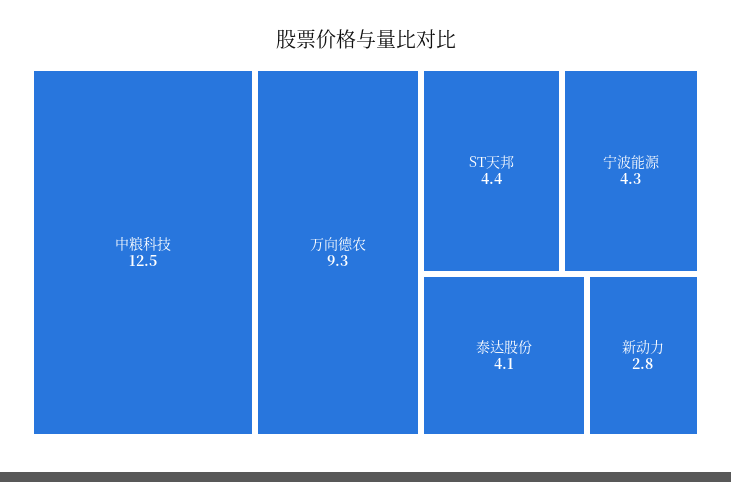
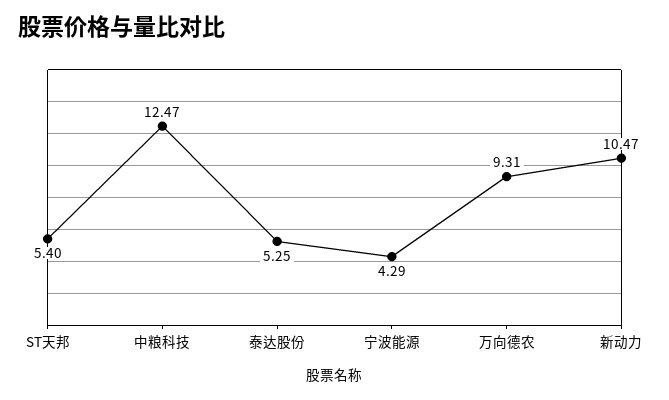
  {
    "中粮科技": 12.47,
    "万向德农": 9.31,
-   "ST天邦": 4.4,
+   "ST天邦": 5.4,
    "宁波能源": 4.29,
-   "泰达股份": 4.1,
+   "泰达股份": 5.25,
-   "新动力": 2.8
+   "新动力": 10.47
  }

